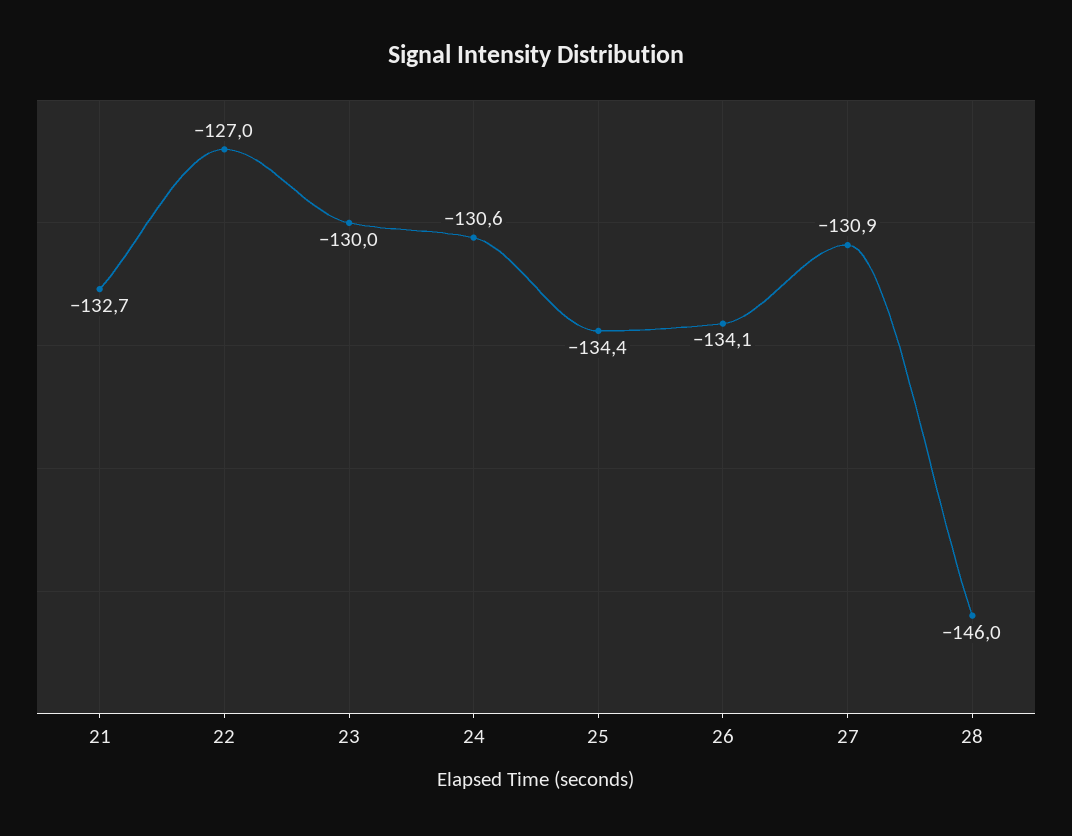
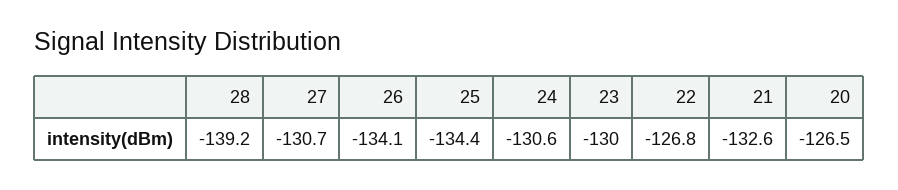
  {
-   "21": -132.7,
+   "21": -132.6,
-   "22": -127,
+   "22": -126.8,
    "23": -130,
    "24": -130.6,
    "25": -134.4,
    "26": -134.1,
-   "27": -130.9,
+   "27": -130.7,
-   "28": -146
+   "28": -139.2,
+   "20": -126.5
  }

